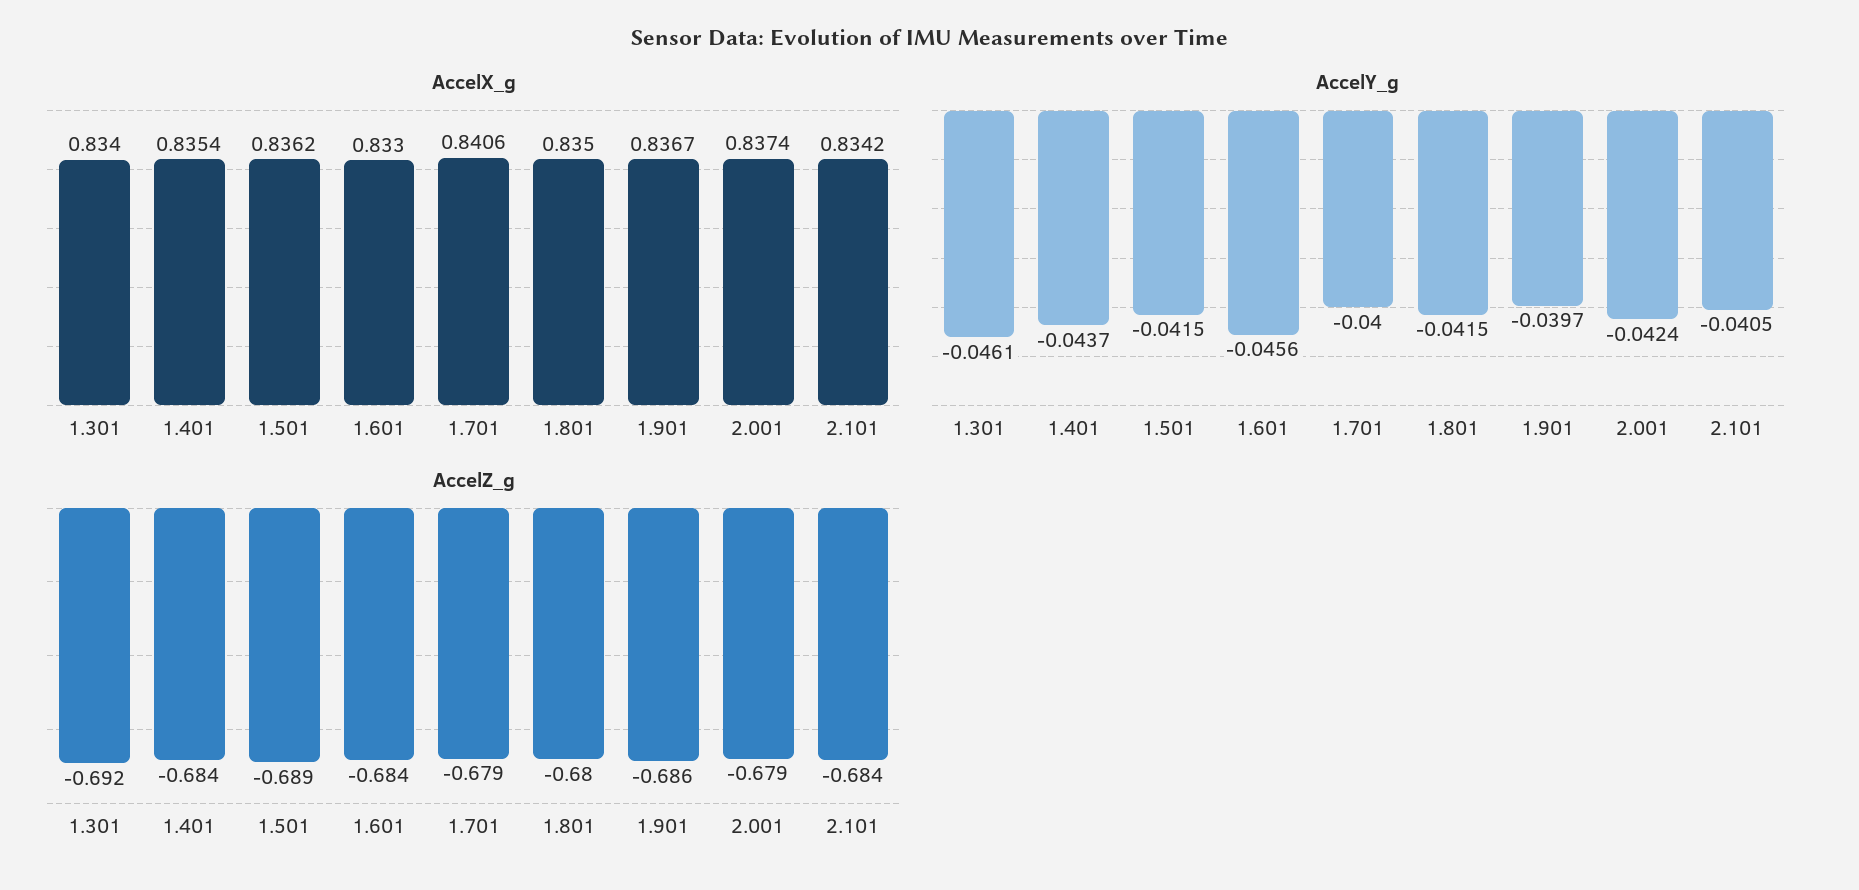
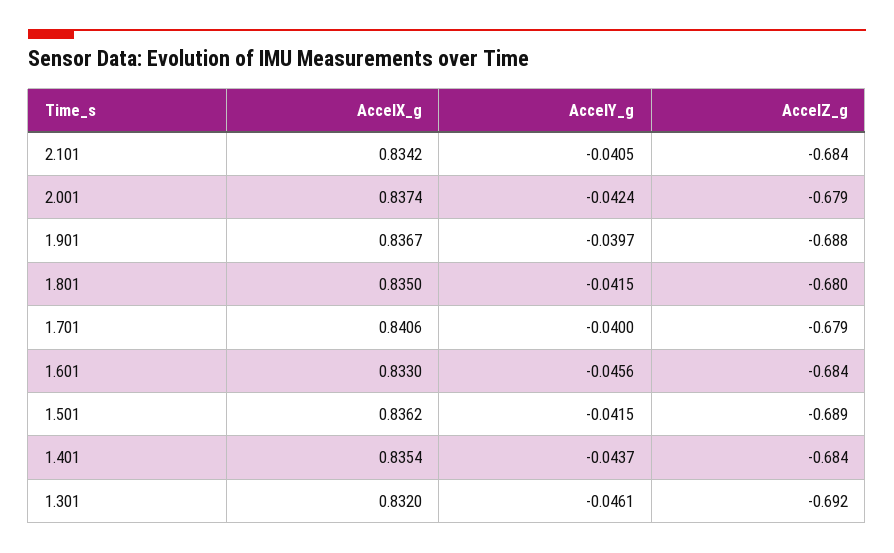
  {
    "AccelX_g": {
-     "1.301": 0.834,
+     "1.301": 0.832,
      "1.401": 0.8354,
      "1.501": 0.8362,
      "1.601": 0.833,
      "1.701": 0.8406,
      "1.801": 0.835,
      "1.901": 0.8367,
      "2.001": 0.8374,
      "2.101": 0.8342
    },
    "AccelY_g": {
      "1.301": -0.0461,
      "1.401": -0.0437,
      "1.501": -0.0415,
      "1.601": -0.0456,
      "1.701": -0.04,
      "1.801": -0.0415,
      "1.901": -0.0397,
      "2.001": -0.0424,
      "2.101": -0.0405
    },
    "AccelZ_g": {
      "1.301": -0.692,
      "1.401": -0.684,
      "1.501": -0.689,
      "1.601": -0.684,
      "1.701": -0.679,
      "1.801": -0.68,
-     "1.901": -0.686,
+     "1.901": -0.688,
      "2.001": -0.679,
      "2.101": -0.684
    }
  }

